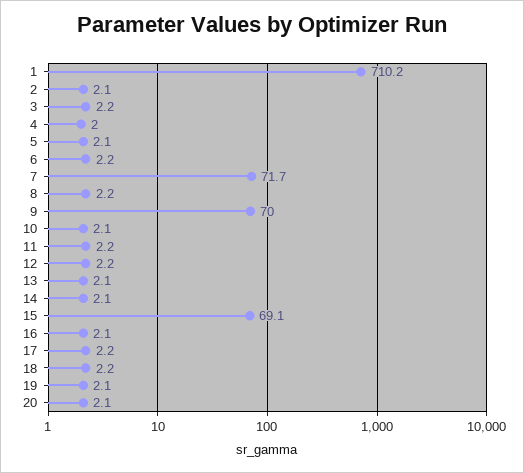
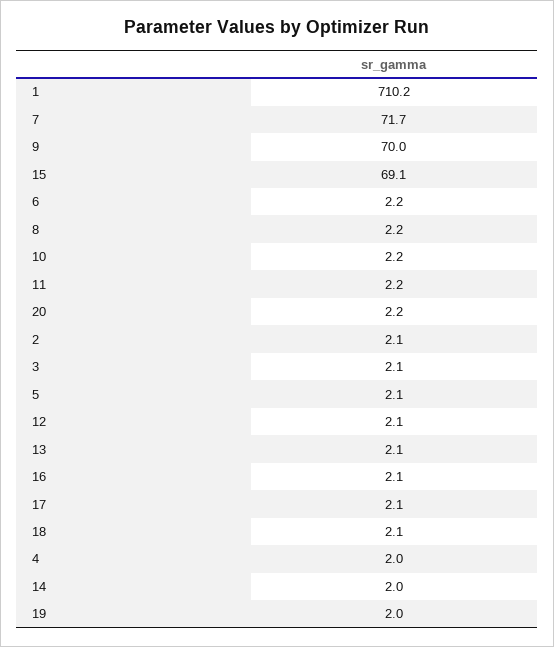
  {
    "1": 710.2,
    "2": 2.1,
-   "3": 2.2,
+   "3": 2.1,
    "4": 2,
    "5": 2.1,
    "6": 2.2,
    "7": 71.7,
    "8": 2.2,
    "9": 70,
-   "10": 2.1,
+   "10": 2.2,
    "11": 2.2,
-   "12": 2.2,
+   "12": 2.1,
    "13": 2.1,
-   "14": 2.1,
+   "14": 2,
    "15": 69.1,
    "16": 2.1,
-   "17": 2.2,
+   "17": 2.1,
-   "18": 2.2,
+   "18": 2.1,
-   "19": 2.1,
+   "19": 2,
-   "20": 2.1
+   "20": 2.2
  }

